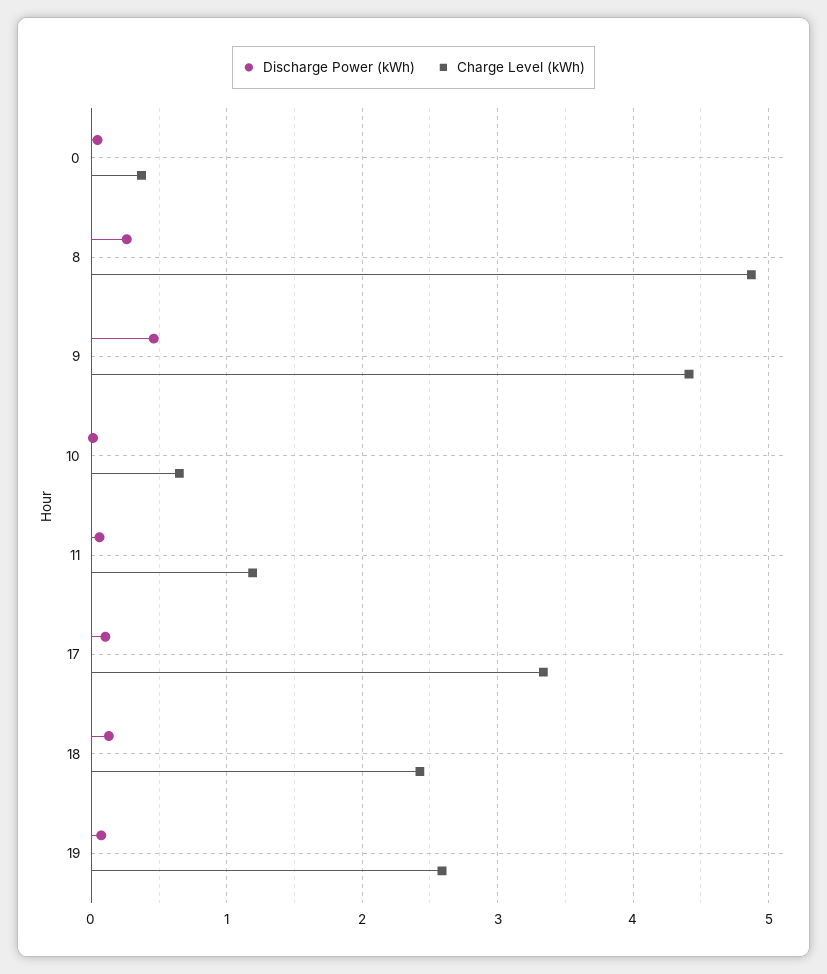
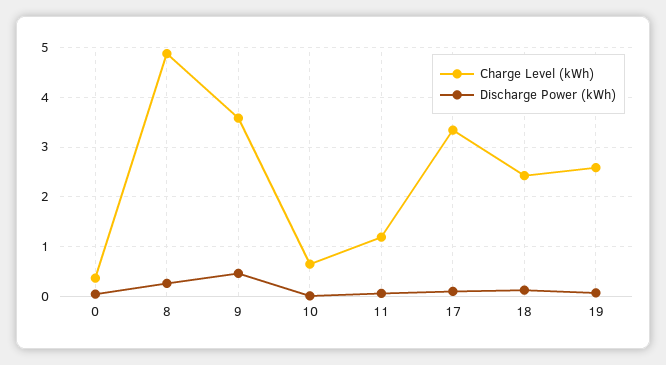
  {
    "Discharge Power (kWh)": {
      "0": 0,
      "8": 0.3,
      "9": 0.5,
      "10": 0,
      "11": 0.1,
      "17": 0.1,
      "18": 0.1,
      "19": 0.1
    },
    "Charge Level (kWh)": {
      "0": 0.4,
      "8": 4.9,
-     "9": 4.4,
+     "9": 3.6,
      "10": 0.6,
      "11": 1.2,
      "17": 3.3,
      "18": 2.4,
      "19": 2.6
    }
  }

